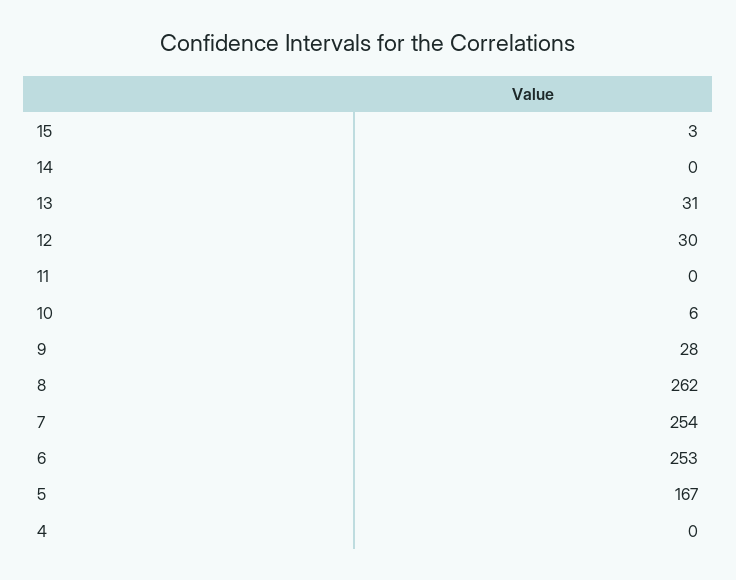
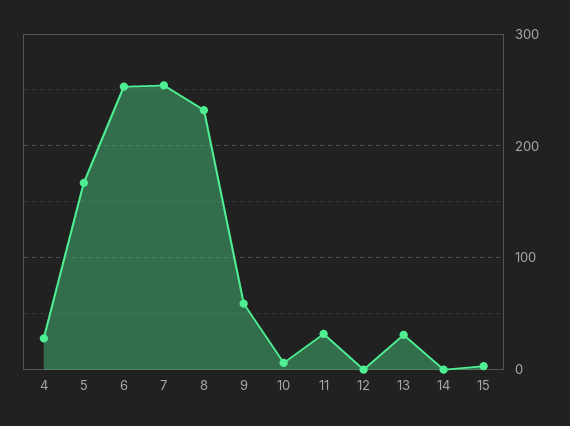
  {
    "15": 3,
    "14": 0,
    "13": 31,
-   "12": 30,
+   "12": 0,
-   "11": 0,
+   "11": 30,
    "10": 6,
-   "9": 28,
+   "9": 60,
-   "8": 262,
+   "8": 230,
    "7": 254,
    "6": 253,
    "5": 167,
-   "4": 0
+   "4": 30
  }

